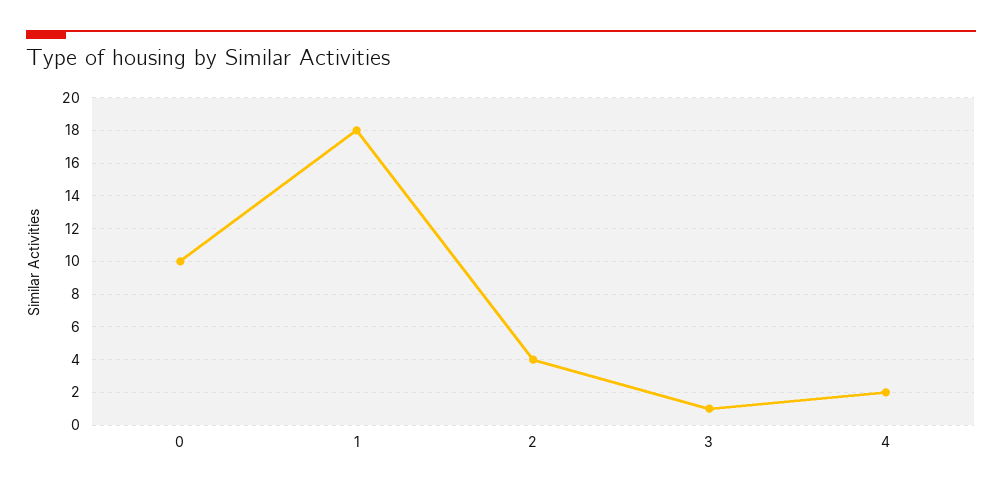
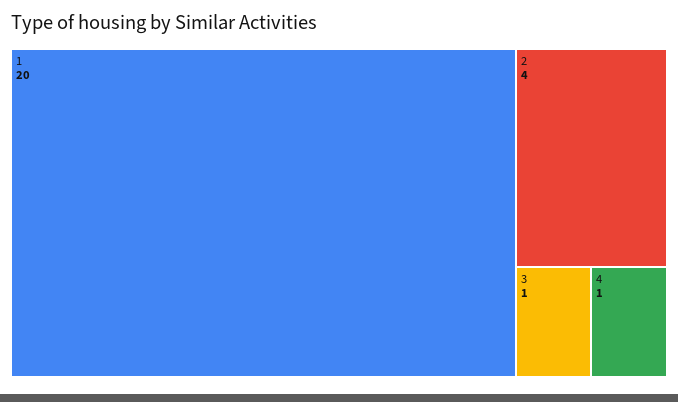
  {
-   "0": 10,
-   "1": 18,
+   "1": 20,
    "2": 4,
    "3": 1,
-   "4": 2
+   "4": 1
  }

